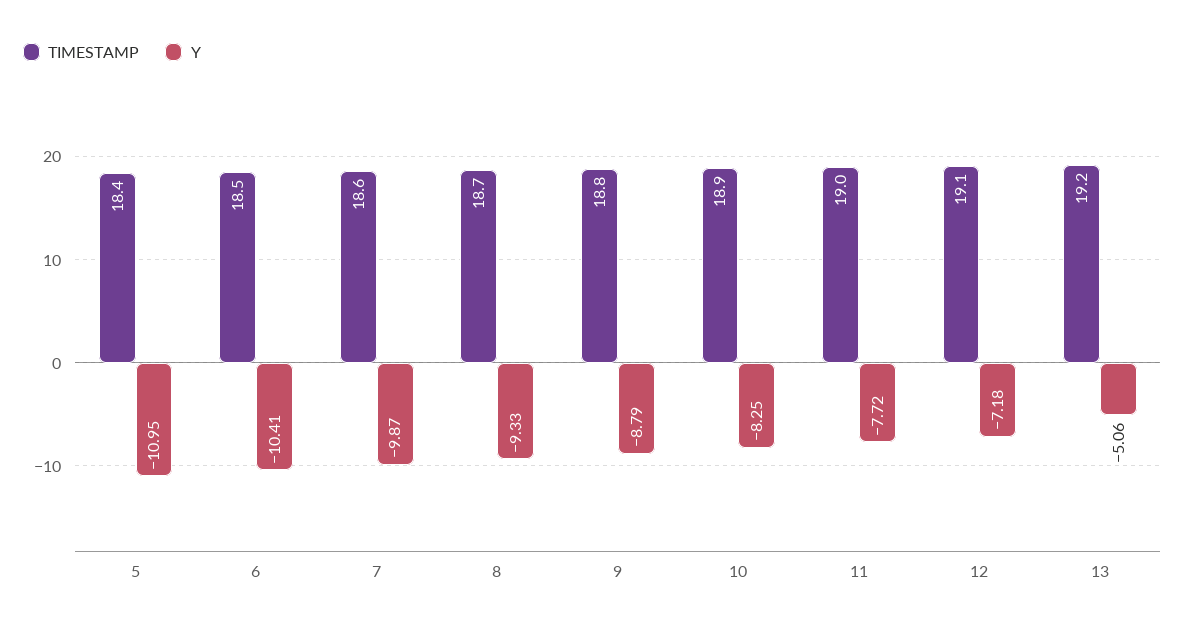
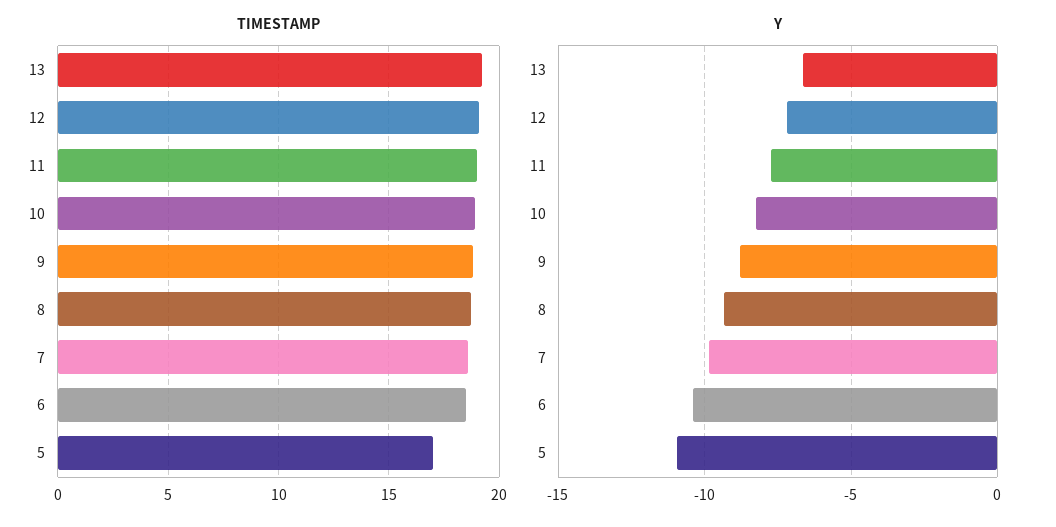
  {
    "TIMESTAMP": {
-     "5": 18.4,
+     "5": 17,
      "6": 18.5,
      "7": 18.6,
      "8": 18.7,
      "9": 18.8,
      "10": 18.9,
      "11": 19,
      "12": 19.1,
      "13": 19.2
    },
    "Y": {
      "5": -10.95,
      "6": -10.41,
      "7": -9.87,
      "8": -9.33,
      "9": -8.79,
      "10": -8.25,
      "11": -7.72,
      "12": -7.18,
-     "13": -5.06
+     "13": -6.5
    }
  }

